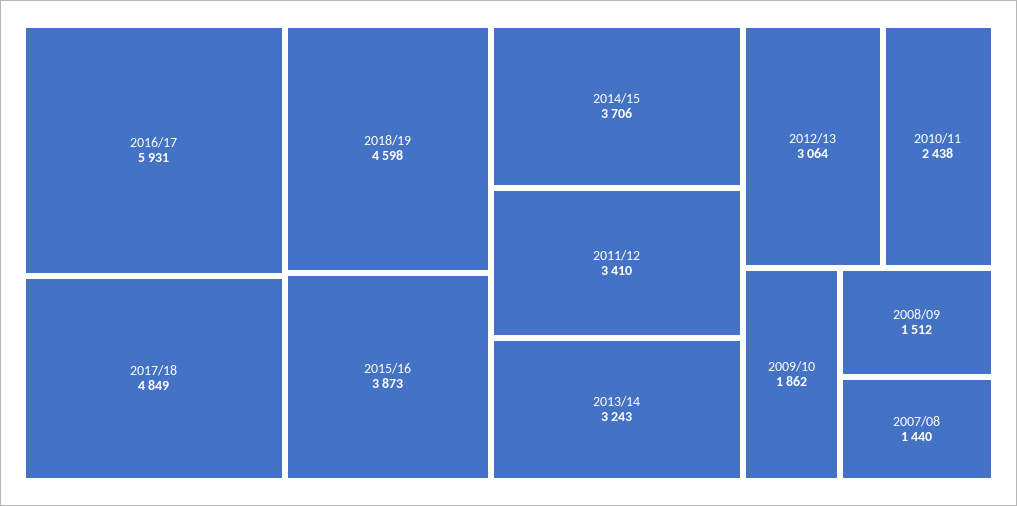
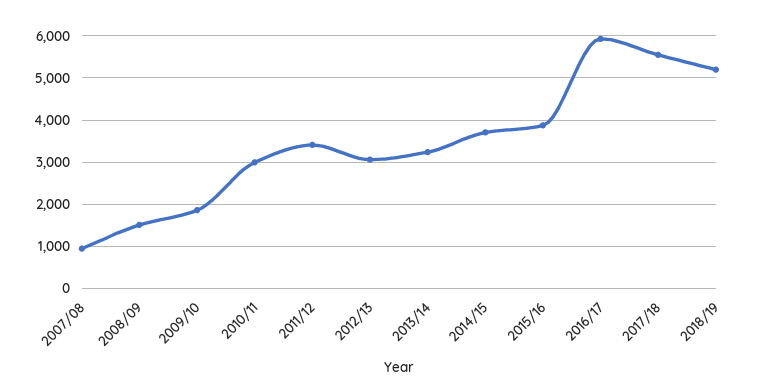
  {
    "2016/17": 5931,
-   "2017/18": 4849,
+   "2017/18": 5600,
-   "2018/19": 4598,
+   "2018/19": 5200,
    "2015/16": 3873,
    "2014/15": 3706,
    "2011/12": 3410,
    "2013/14": 3243,
    "2012/13": 3064,
-   "2010/11": 2438,
+   "2010/11": 3000,
    "2009/10": 1862,
    "2008/09": 1512,
-   "2007/08": 1440
+   "2007/08": 1000
  }

